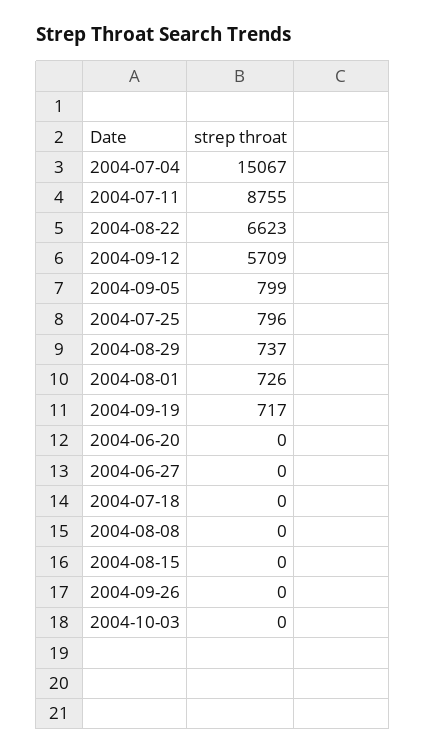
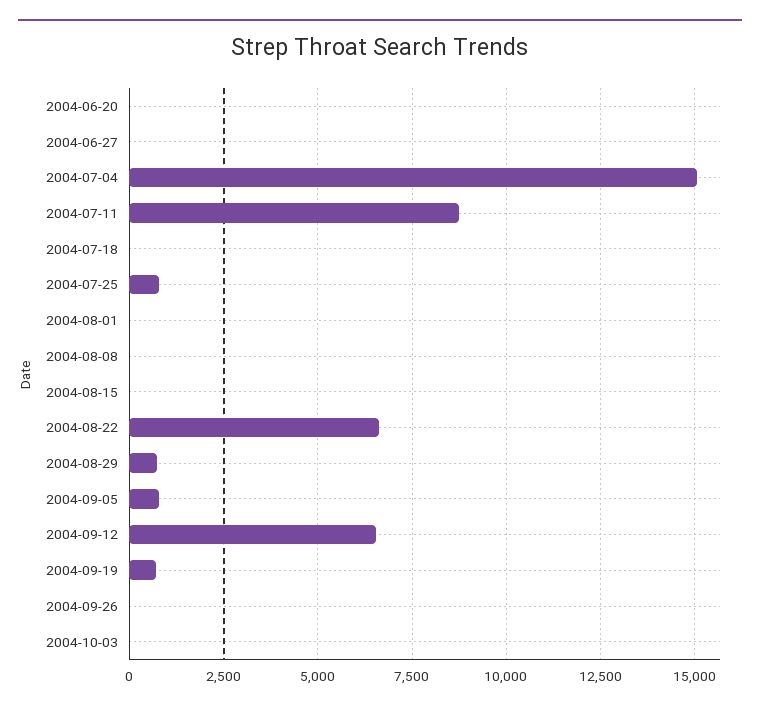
  {
    "2004-07-04": 15067,
    "2004-07-11": 8755,
    "2004-08-22": 6623,
-   "2004-09-12": 5709,
+   "2004-09-12": 6500,
    "2004-09-05": 799,
    "2004-07-25": 796,
    "2004-08-29": 737,
-   "2004-08-01": 726,
+   "2004-08-01": 0,
    "2004-09-19": 717,
    "2004-06-20": 0,
    "2004-06-27": 0,
    "2004-07-18": 0,
    "2004-08-08": 0,
    "2004-08-15": 0,
    "2004-09-26": 0,
    "2004-10-03": 0
  }

